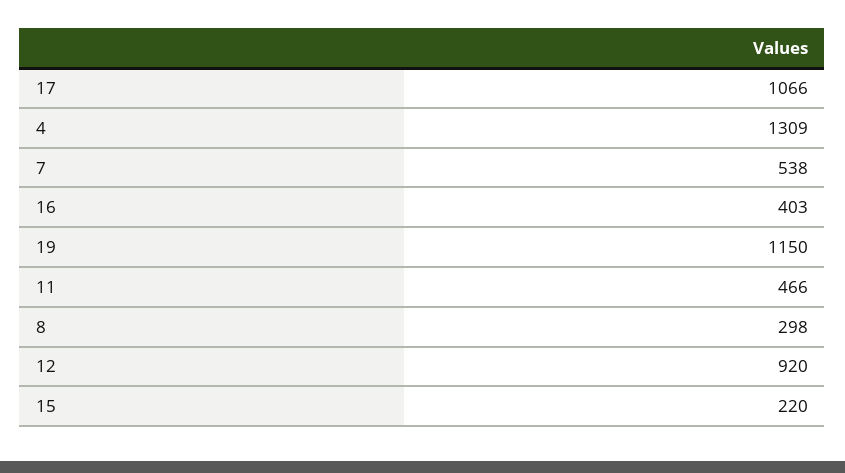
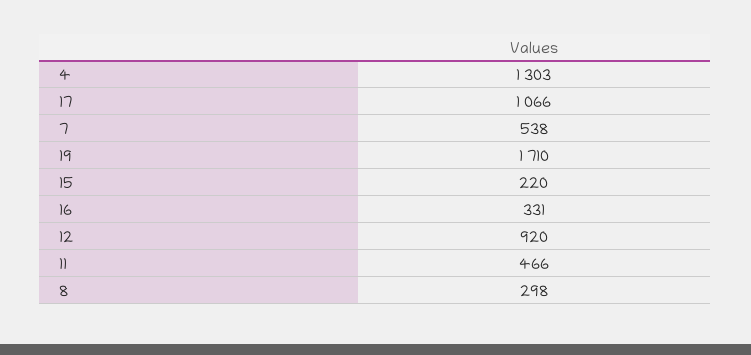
  {
    "17": 1066,
-   "4": 1309,
+   "4": 1303,
    "7": 538,
-   "16": 403,
+   "16": 331,
-   "19": 1150,
+   "19": 1710,
    "11": 466,
    "8": 298,
    "12": 920,
    "15": 220
  }

